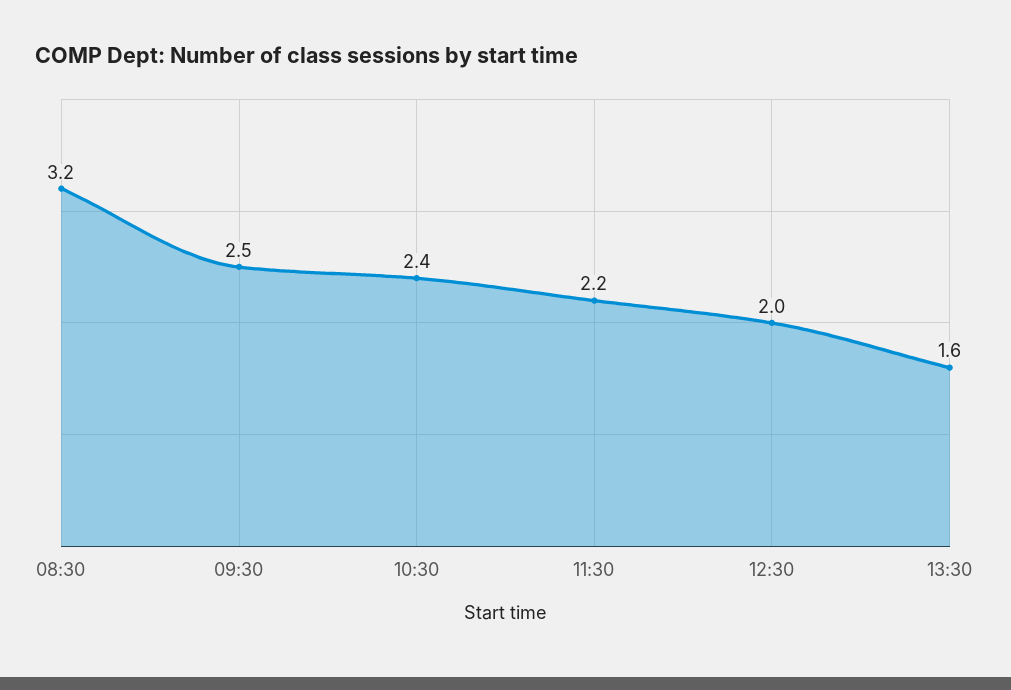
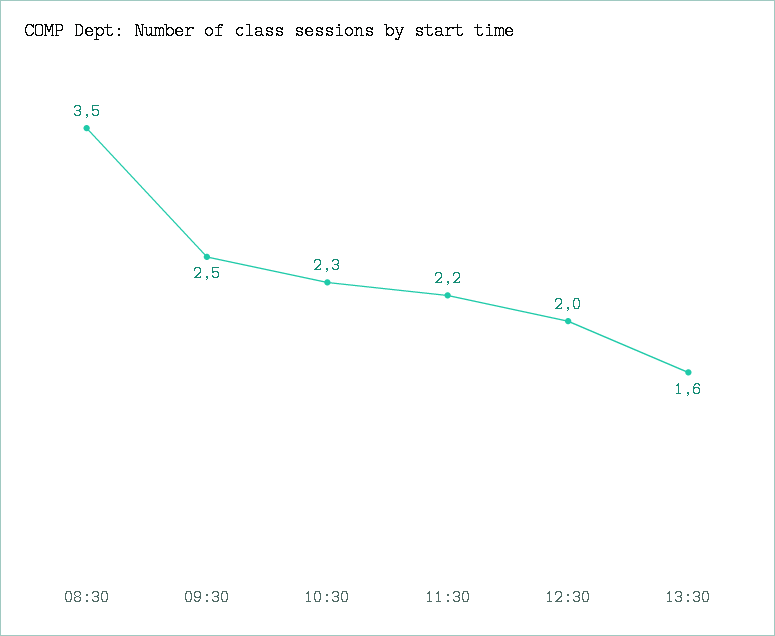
  {
-   "08:30": 3.2,
+   "08:30": 3.5,
    "09:30": 2.5,
-   "10:30": 2.4,
+   "10:30": 2.3,
    "11:30": 2.2,
    "12:30": 2,
    "13:30": 1.6
  }

